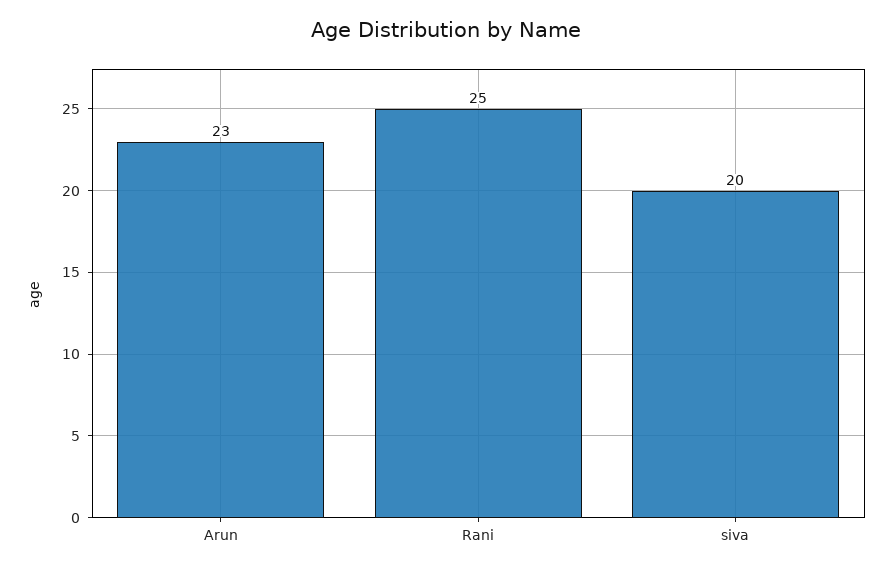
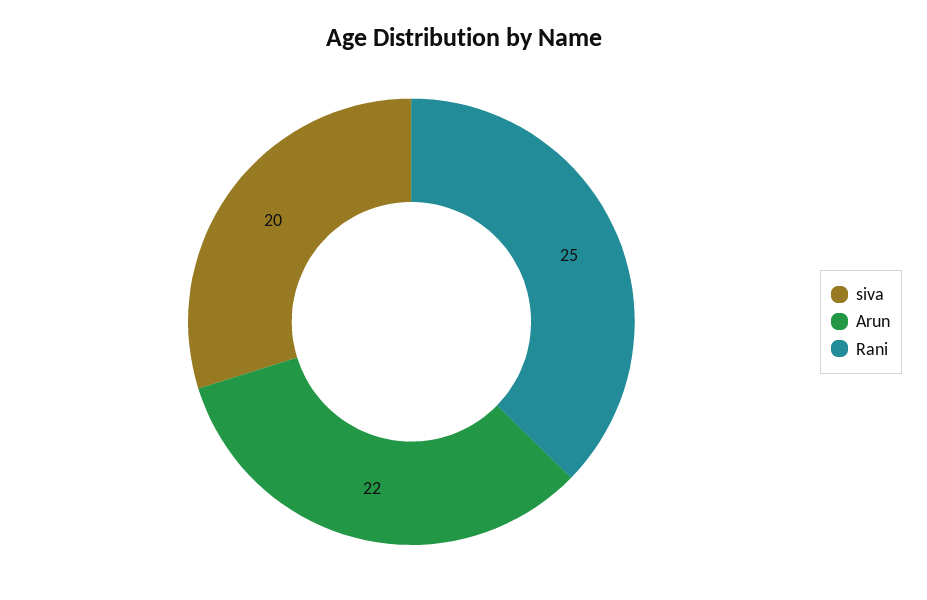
  {
-   "Arun": 23,
+   "Arun": 22,
    "Rani": 25,
    "siva": 20
  }

